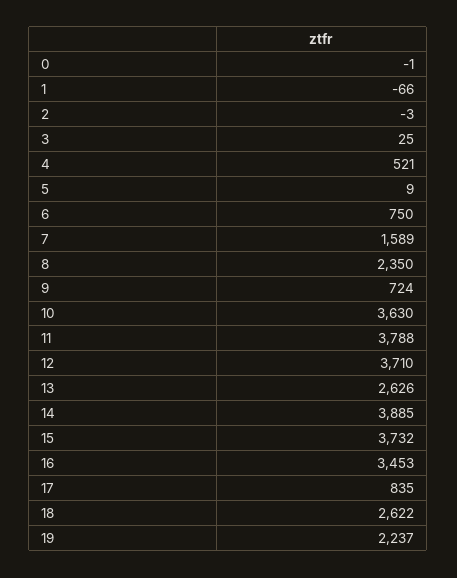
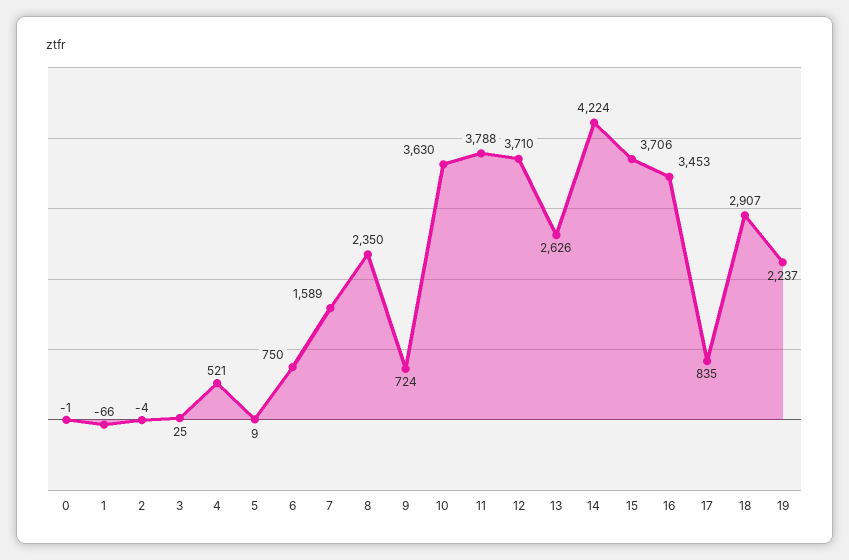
  {
    "0": -1,
    "1": -66,
-   "2": -3,
+   "2": -4,
    "3": 25,
    "4": 521,
    "5": 9,
    "6": 750,
    "7": 1589,
    "8": 2350,
    "9": 724,
    "10": 3630,
    "11": 3788,
    "12": 3710,
    "13": 2626,
-   "14": 3885,
+   "14": 4224,
-   "15": 3732,
+   "15": 3706,
    "16": 3453,
    "17": 835,
-   "18": 2622,
+   "18": 2907,
    "19": 2237
  }

